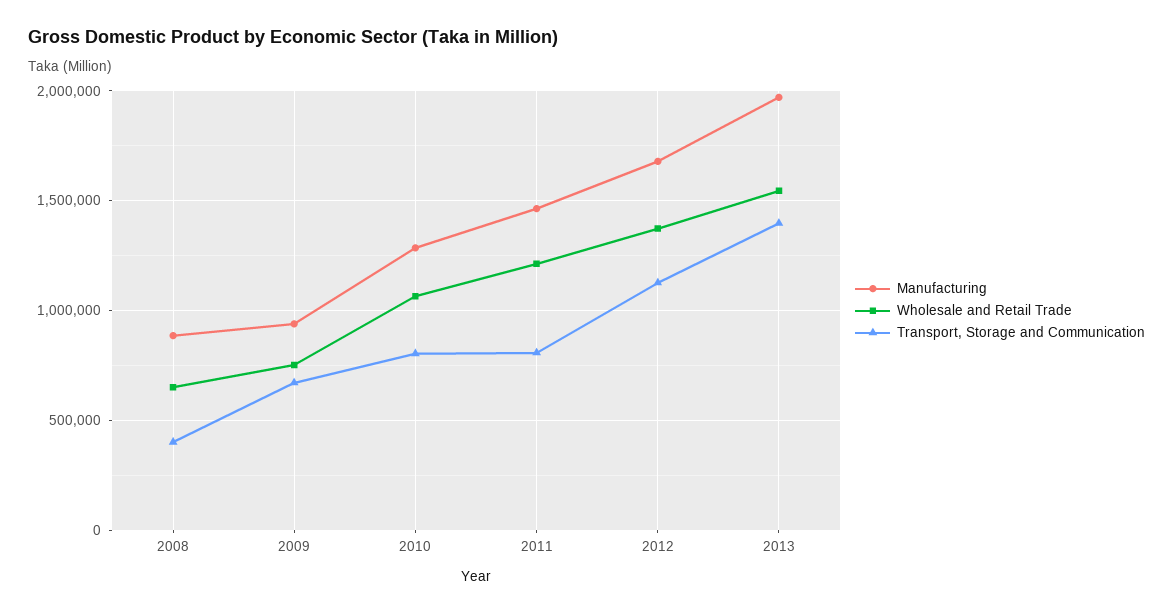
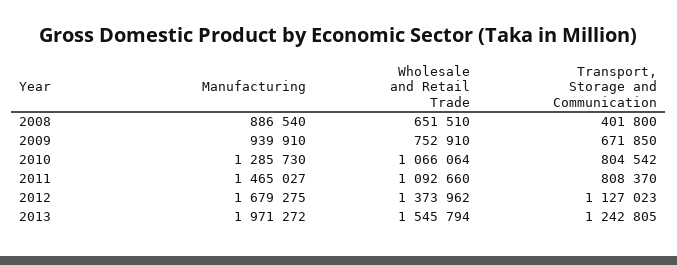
  {
    "Manufacturing": {
      "2008": 886540,
      "2009": 939910,
      "2010": 1285730,
      "2011": 1465027,
      "2012": 1679275,
      "2013": 1971272
    },
    "Wholesale and Retail Trade": {
      "2008": 651510,
      "2009": 752910,
      "2010": 1066064,
-     "2011": 1200000,
+     "2011": 1092660,
      "2012": 1373962,
      "2013": 1545794
    },
    "Transport, Storage and Communication": {
      "2008": 401800,
      "2009": 671850,
      "2010": 804542,
      "2011": 808370,
      "2012": 1127023,
-     "2013": 1400000
+     "2013": 1242805
    }
  }

